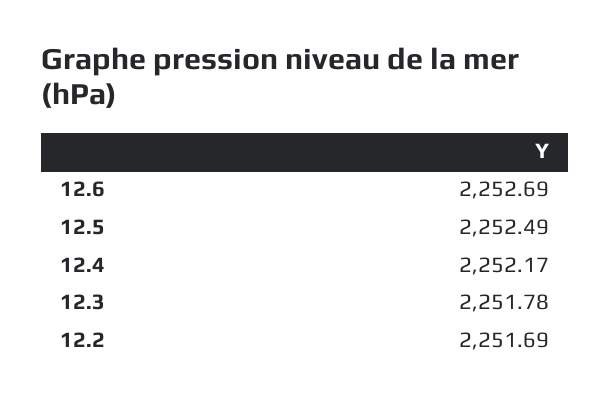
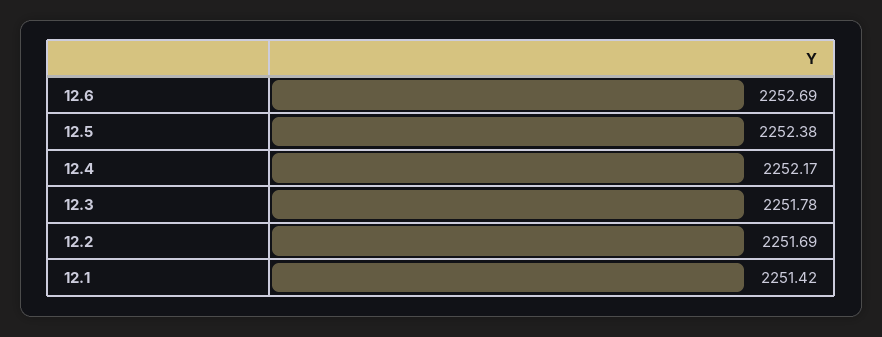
  {
    "12.6": 2252.69,
-   "12.5": 2252.49,
+   "12.5": 2252.38,
    "12.4": 2252.17,
    "12.3": 2251.78,
-   "12.2": 2251.69
+   "12.2": 2251.69,
+   "12.1": 2251.42
  }

